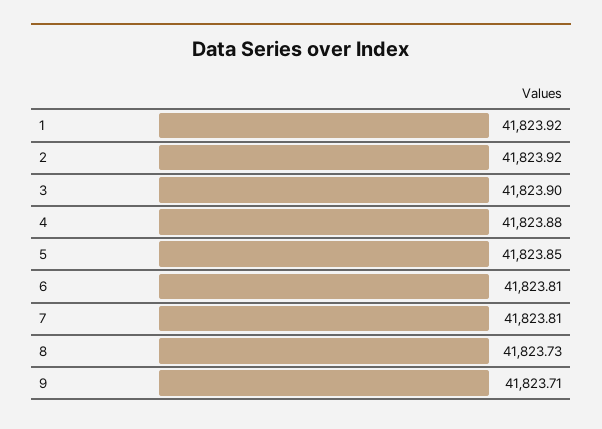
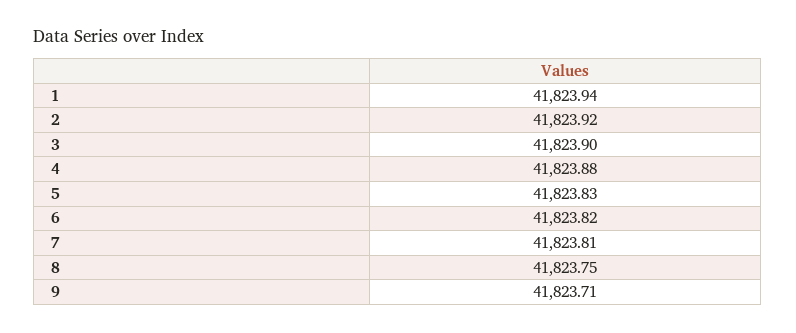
  {
-   "1": 41823.92,
+   "1": 41823.94,
    "2": 41823.92,
    "3": 41823.9,
    "4": 41823.88,
-   "5": 41823.85,
+   "5": 41823.83,
-   "6": 41823.81,
+   "6": 41823.82,
    "7": 41823.81,
-   "8": 41823.73,
+   "8": 41823.75,
    "9": 41823.71
  }

